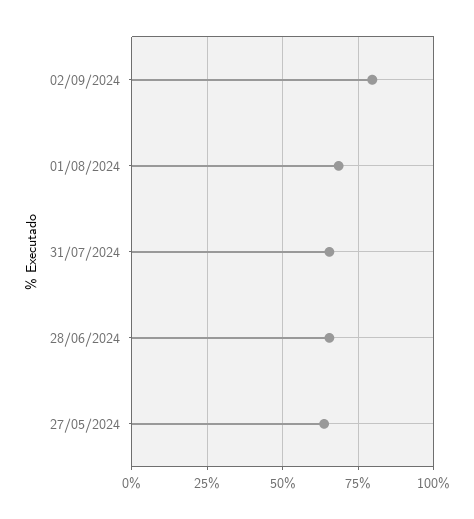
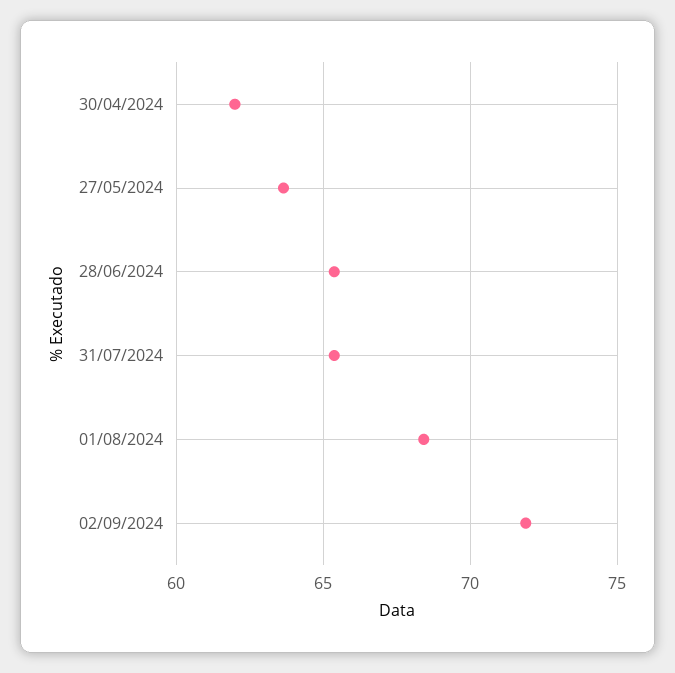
  {
-   "02/09/2024": 80,
+   "02/09/2024": 72,
    "01/08/2024": 68.5,
    "31/07/2024": 65.5,
    "28/06/2024": 65.5,
-   "27/05/2024": 63.5
+   "27/05/2024": 63.5,
+   "30/04/2024": 62
  }

